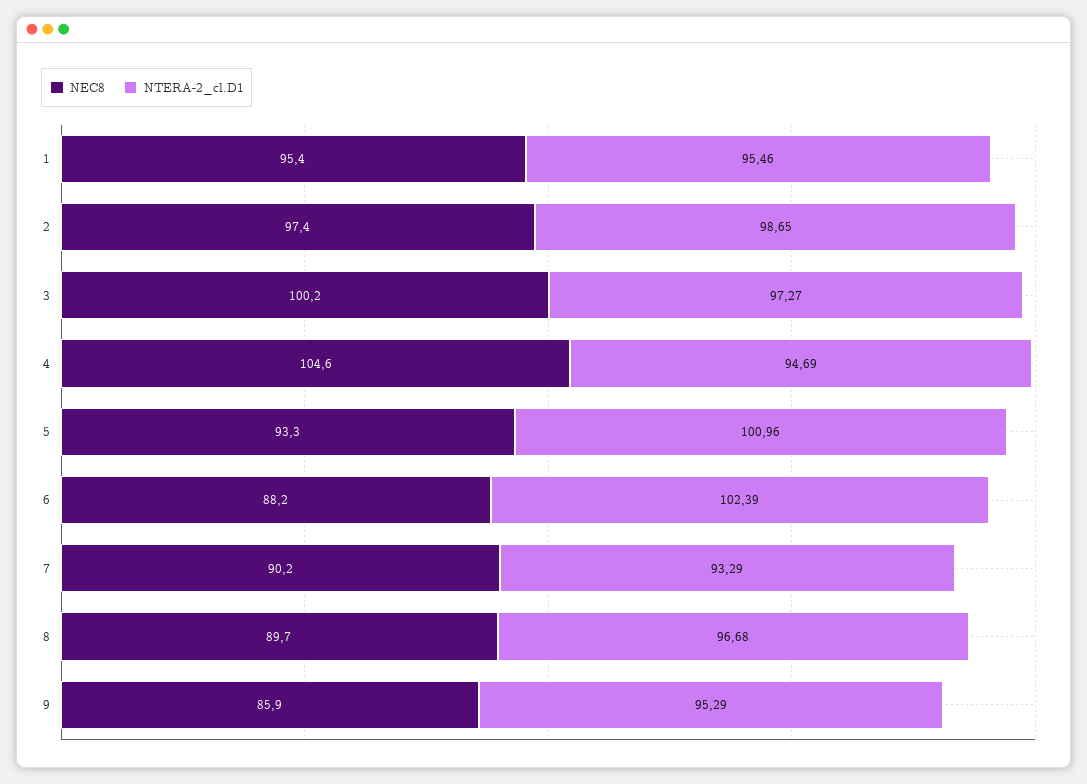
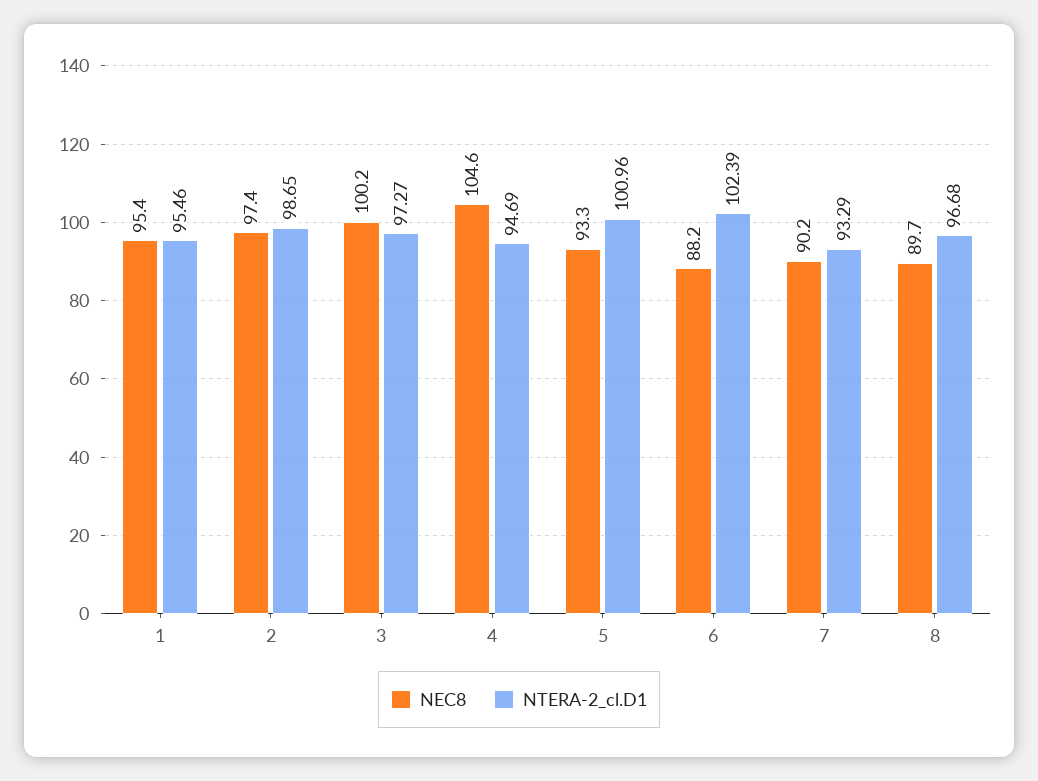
  {
    "NEC8": {
      "1": 95.4,
      "2": 97.4,
      "3": 100.2,
      "4": 104.6,
      "5": 93.3,
      "6": 88.2,
      "7": 90.2,
-     "8": 89.7,
+     "8": 89.7
-     "9": 85.9
    },
    "NTERA-2_cl.D1": {
      "1": 95.46,
      "2": 98.65,
      "3": 97.27,
      "4": 94.69,
      "5": 100.96,
      "6": 102.39,
      "7": 93.29,
-     "8": 96.68,
+     "8": 96.68
-     "9": 95.29
    }
  }

